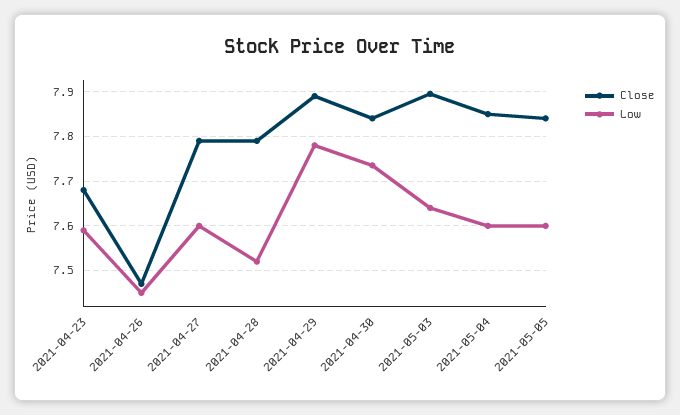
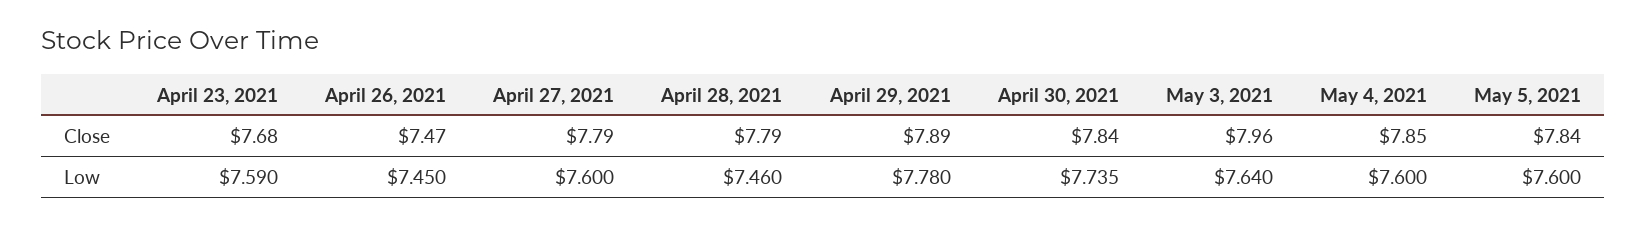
  {
    "Close": {
      "2021-04-23": 7.68,
      "2021-04-26": 7.47,
      "2021-04-27": 7.79,
      "2021-04-28": 7.79,
      "2021-04-29": 7.89,
      "2021-04-30": 7.84,
-     "2021-05-03": 7.9,
+     "2021-05-03": 7.96,
      "2021-05-04": 7.85,
      "2021-05-05": 7.84
    },
    "Low": {
      "2021-04-23": 7.59,
      "2021-04-26": 7.45,
      "2021-04-27": 7.6,
-     "2021-04-28": 7.52,
+     "2021-04-28": 7.46,
      "2021-04-29": 7.78,
      "2021-04-30": 7.735,
      "2021-05-03": 7.64,
      "2021-05-04": 7.6,
      "2021-05-05": 7.6
    }
  }

